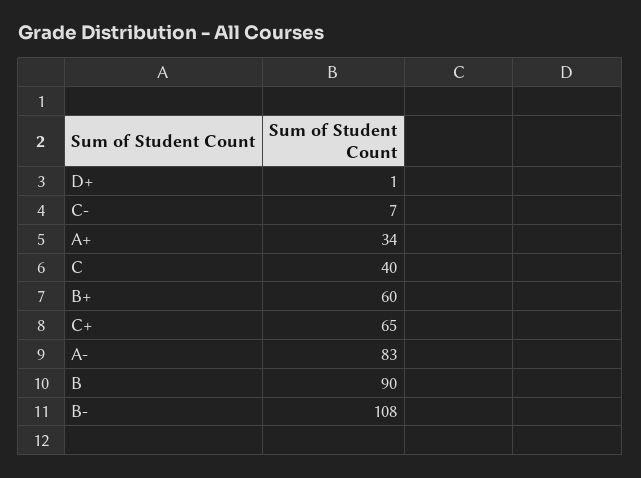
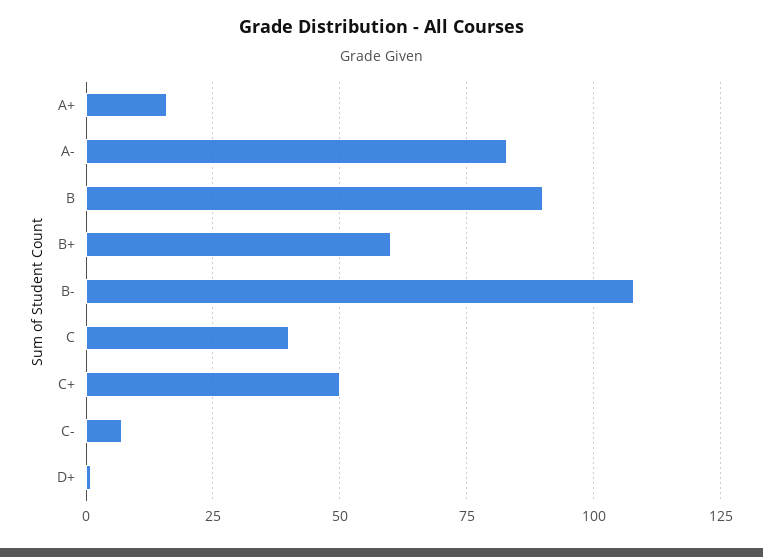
  {
    "D+": 1,
    "C-": 7,
-   "A+": 34,
+   "A+": 15,
    "C": 40,
    "B+": 60,
-   "C+": 65,
+   "C+": 50,
    "A-": 83,
    "B": 90,
    "B-": 108
  }

